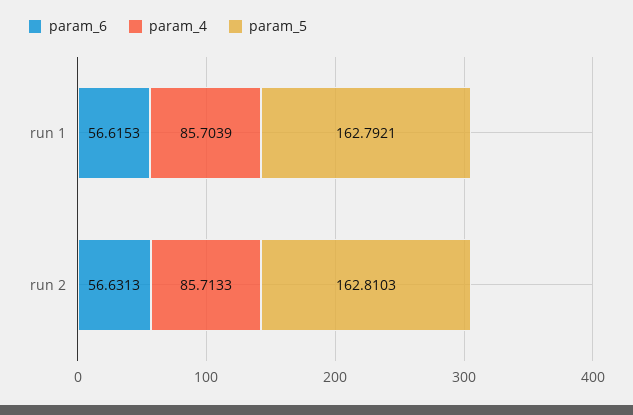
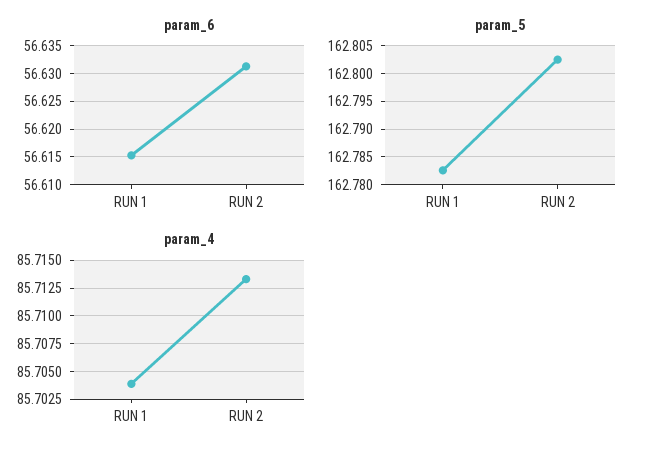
  {
    "param_6": {
      "run 1": 56.6153,
      "run 2": 56.6313
    },
    "param_4": {
      "run 1": 85.7039,
      "run 2": 85.7133
    },
    "param_5": {
-     "run 1": 162.7921,
+     "run 1": 162.7825,
-     "run 2": 162.8103
+     "run 2": 162.8025
    }
  }

